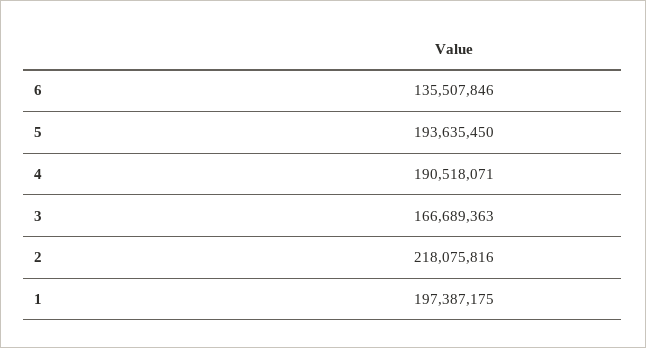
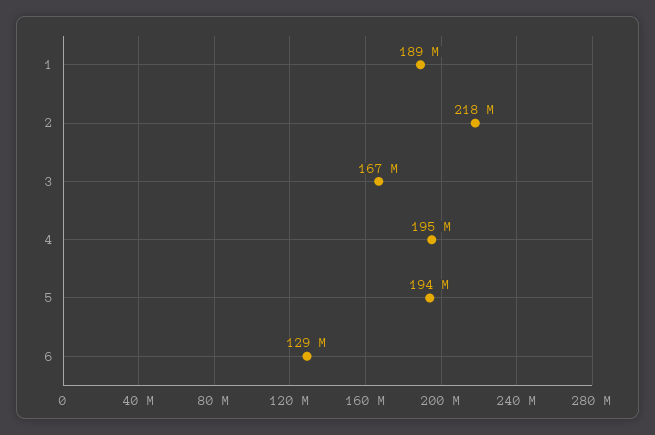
  {
-   "6": 135507846,
+   "6": 129000000,
    "5": 193635450,
-   "4": 190518071,
+   "4": 195000000,
    "3": 166689363,
    "2": 218075816,
-   "1": 197387175
+   "1": 189000000
  }

